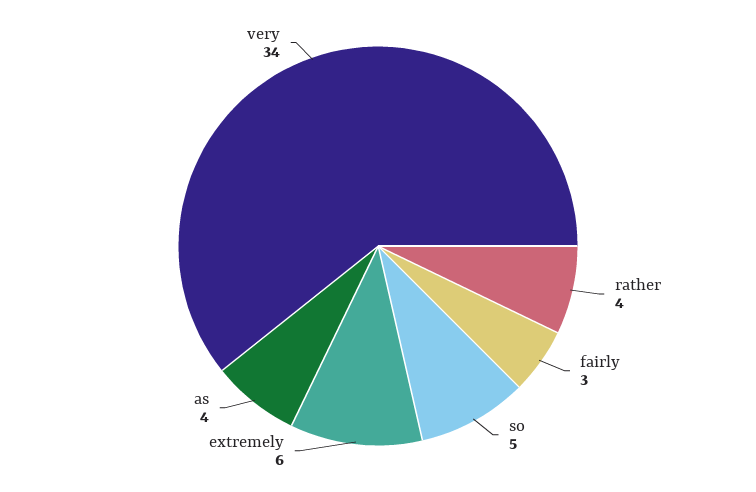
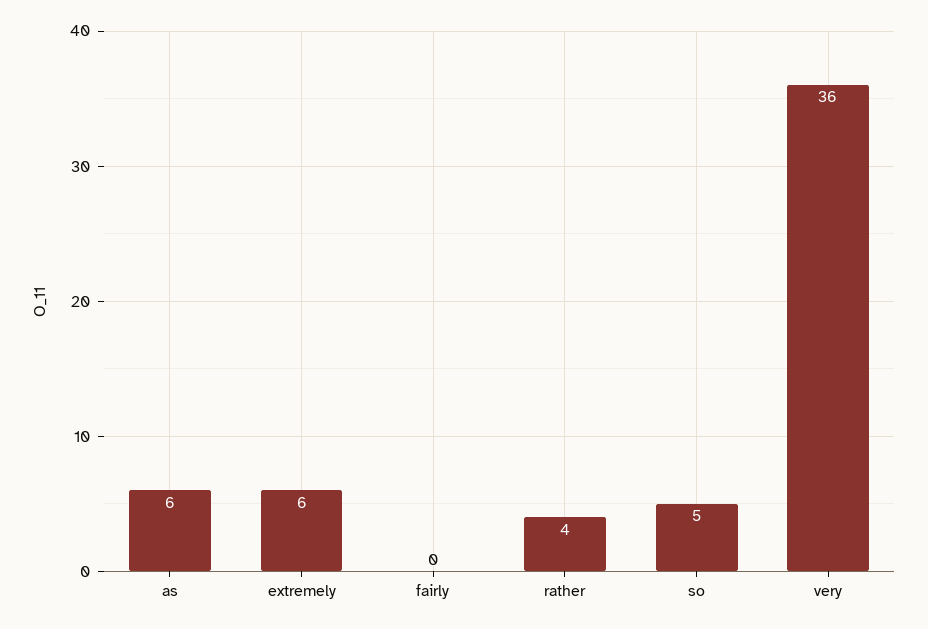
  {
    "rather": 4,
-   "fairly": 3,
+   "fairly": 0,
    "so": 5,
    "extremely": 6,
-   "as": 4,
+   "as": 6,
-   "very": 34
+   "very": 36
  }

